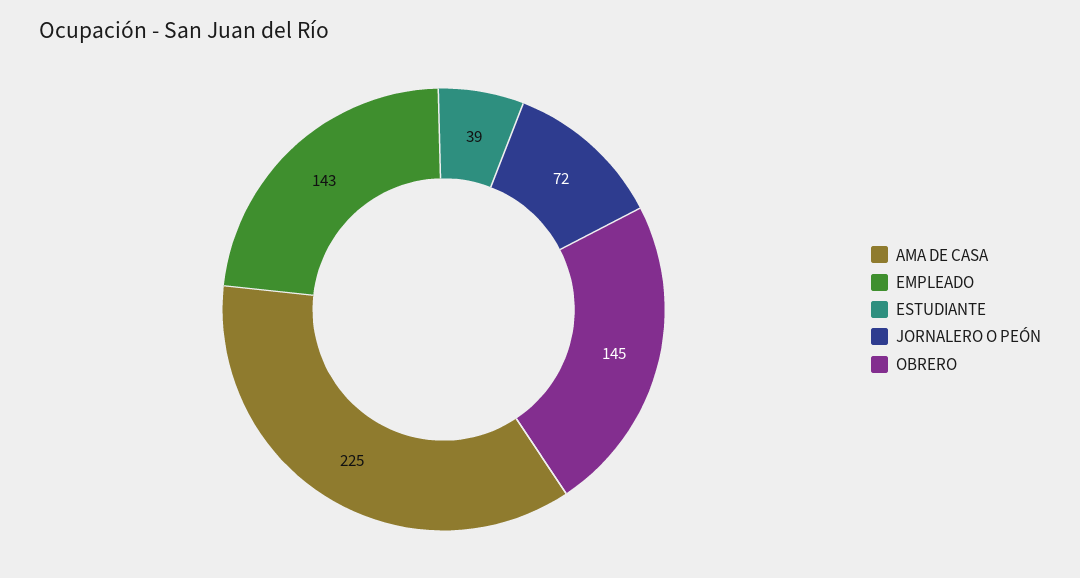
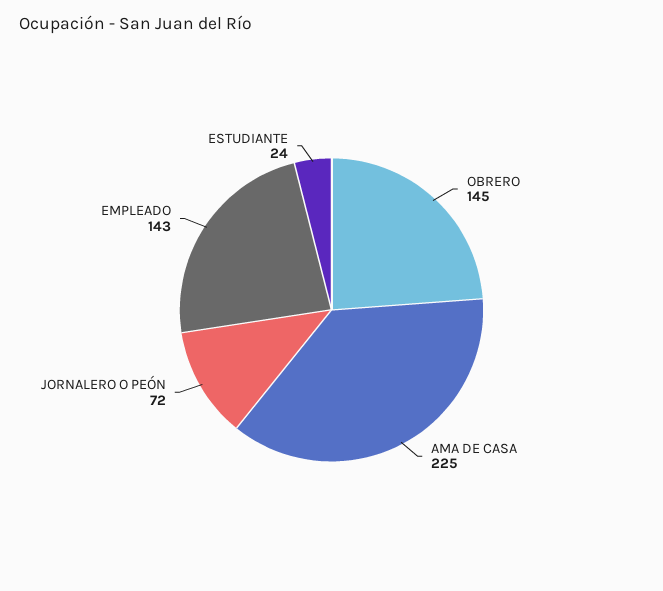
  {
    "AMA DE CASA": 225,
    "EMPLEADO": 143,
-   "ESTUDIANTE": 39,
+   "ESTUDIANTE": 24,
    "JORNALERO O PEÓN": 72,
    "OBRERO": 145
  }

